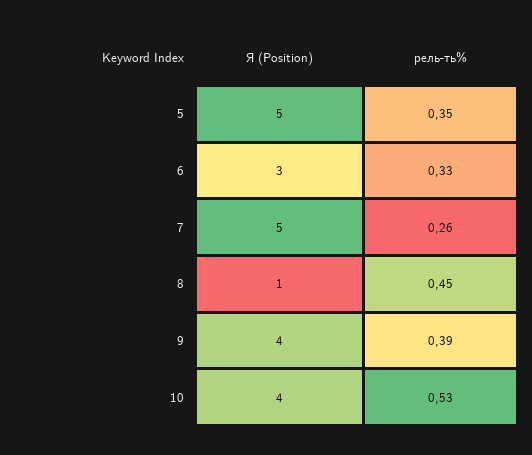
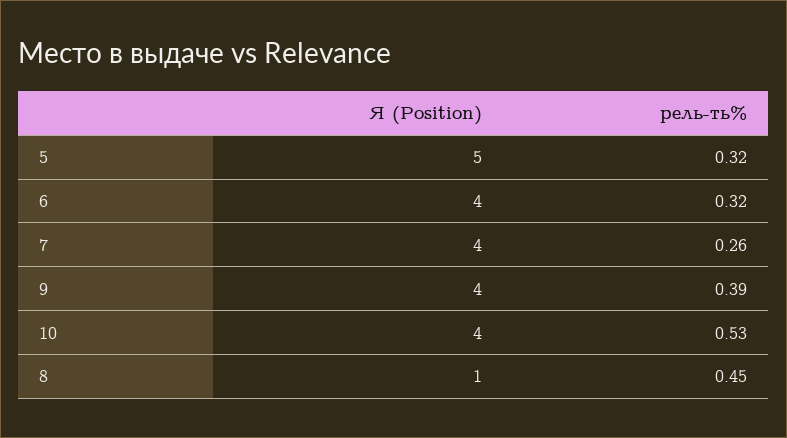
  {
    "Я (Position)": {
      "5": 5,
-     "6": 3,
+     "6": 4,
-     "7": 5,
+     "7": 4,
      "8": 1,
      "9": 4,
      "10": 4
    },
    "рель-ть%": {
-     "5": 0.35,
+     "5": 0.32,
-     "6": 0.33,
+     "6": 0.32,
      "7": 0.26,
      "8": 0.45,
      "9": 0.39,
      "10": 0.53
    }
  }

